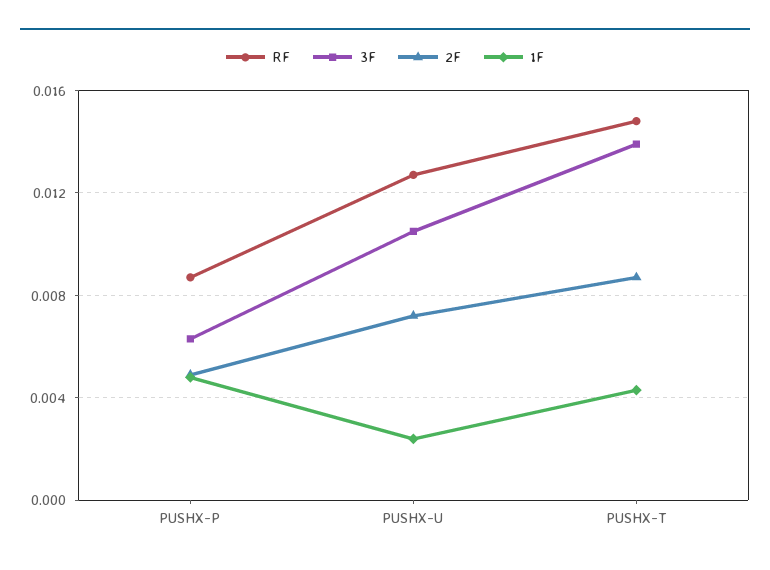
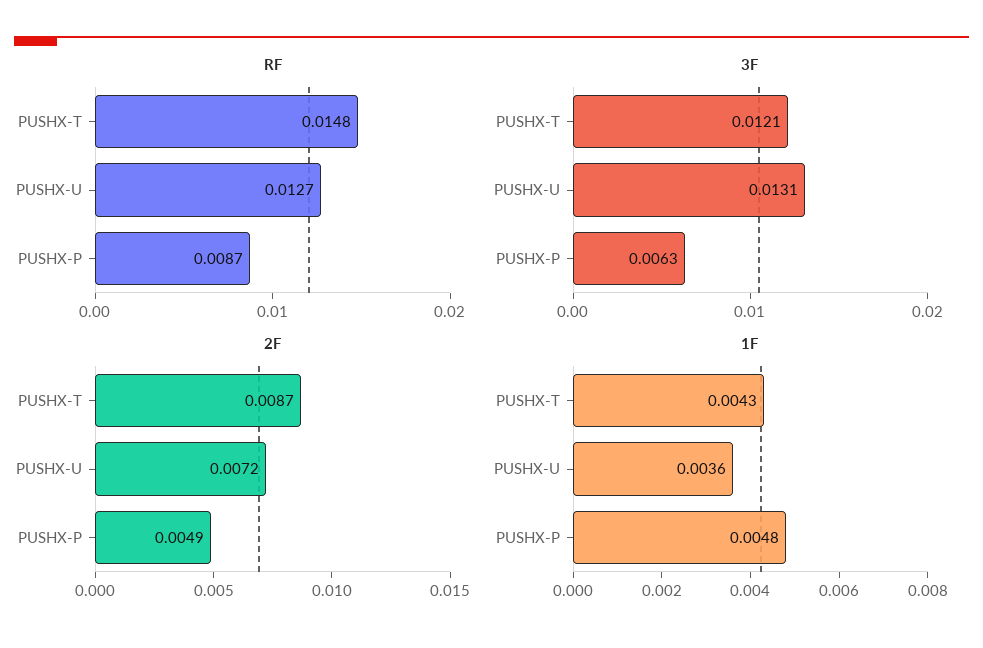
  {
    "RF": {
      "PUSHX-P": 0.0087,
      "PUSHX-U": 0.0127,
      "PUSHX-T": 0.0148
    },
    "3F": {
      "PUSHX-P": 0.0063,
-     "PUSHX-U": 0.0105,
+     "PUSHX-U": 0.0131,
-     "PUSHX-T": 0.014
+     "PUSHX-T": 0.0121
    },
    "2F": {
      "PUSHX-P": 0.0049,
      "PUSHX-U": 0.0072,
      "PUSHX-T": 0.0087
    },
    "1F": {
      "PUSHX-P": 0.0048,
-     "PUSHX-U": 0.0025,
+     "PUSHX-U": 0.0036,
      "PUSHX-T": 0.0043
    }
  }

